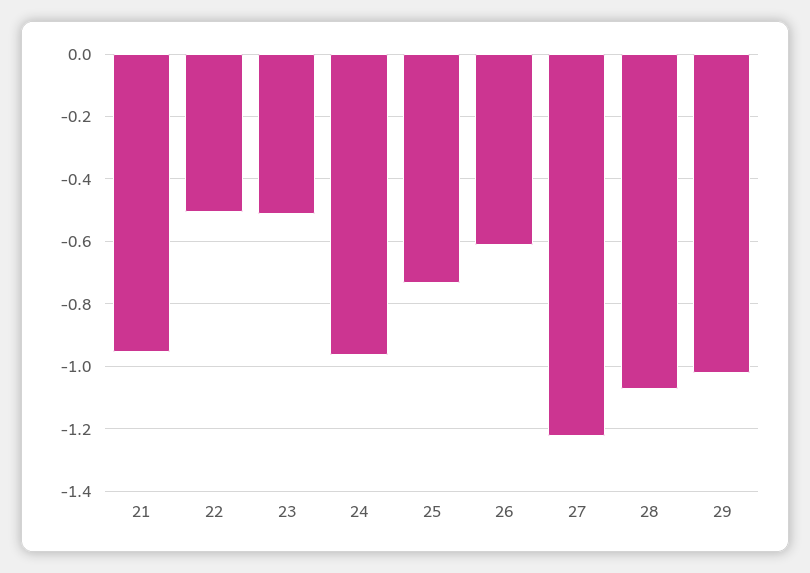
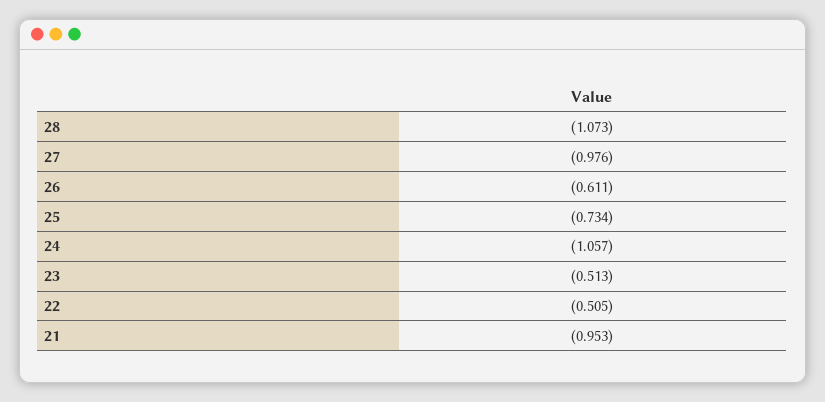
  {
    "21": -0.953,
    "22": -0.505,
    "23": -0.513,
-   "24": -0.96,
+   "24": -1.057,
    "25": -0.734,
    "26": -0.611,
-   "27": -1.22,
+   "27": -0.976,
-   "28": -1.073,
+   "28": -1.073
-   "29": -1.02
  }

